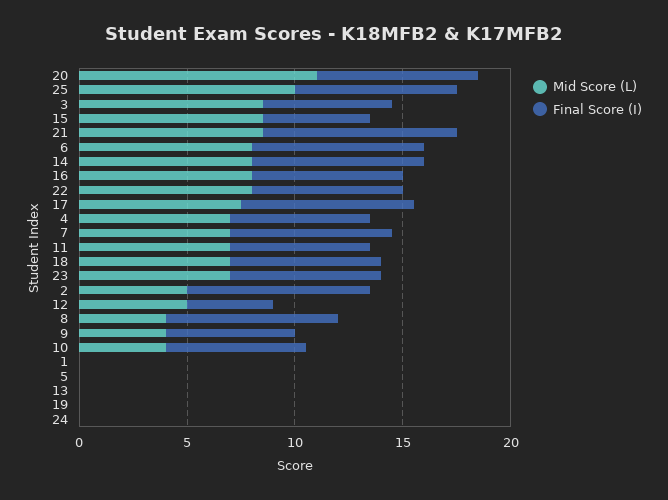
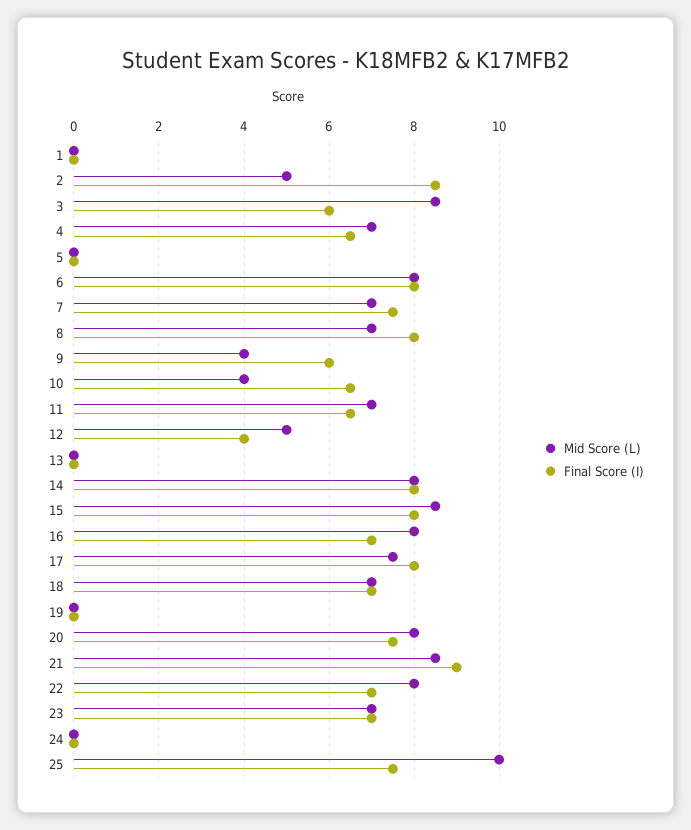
  {
    "Mid Score (L)": {
-     "20": 11,
+     "20": 8,
      "25": 10,
      "3": 8.5,
      "15": 8.5,
      "21": 8.5,
      "6": 8,
      "14": 8,
      "16": 8,
      "22": 8,
      "17": 7.5,
      "4": 7,
      "7": 7,
      "11": 7,
      "18": 7,
      "23": 7,
      "2": 5,
      "12": 5,
-     "8": 4,
+     "8": 7,
      "9": 4,
      "10": 4,
      "1": 0,
      "5": 0,
      "13": 0,
      "19": 0,
      "24": 0
    },
    "Final Score (I)": {
      "20": 7.5,
      "25": 7.5,
      "3": 6,
-     "15": 5,
+     "15": 8,
      "21": 9,
      "6": 8,
      "14": 8,
      "16": 7,
      "22": 7,
      "17": 8,
      "4": 6.5,
      "7": 7.5,
      "11": 6.5,
      "18": 7,
      "23": 7,
      "2": 8.5,
      "12": 4,
      "8": 8,
      "9": 6,
      "10": 6.5,
      "1": 0,
      "5": 0,
      "13": 0,
      "19": 0,
      "24": 0
    }
  }

